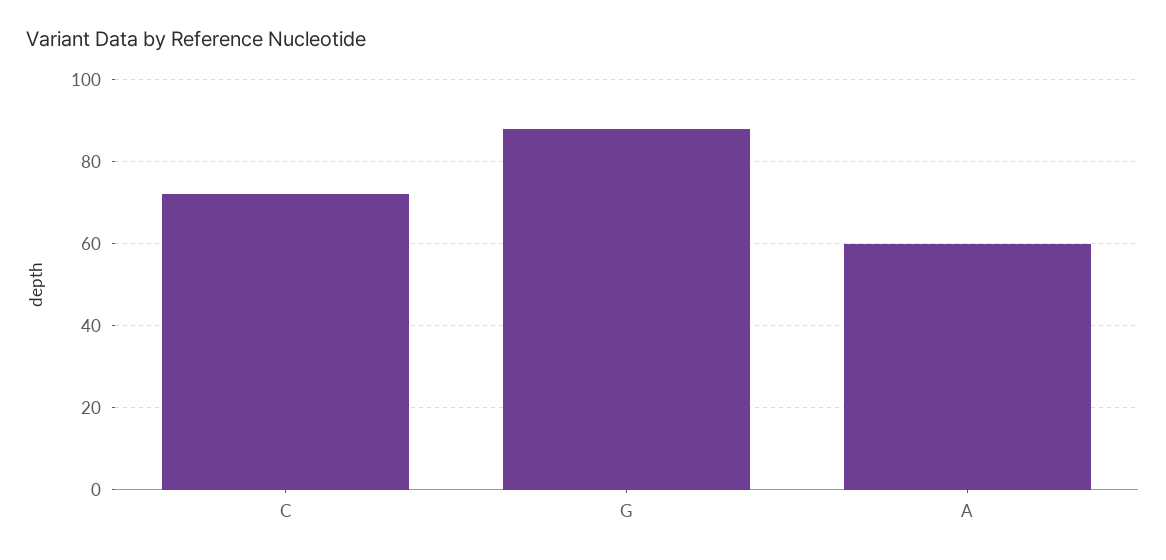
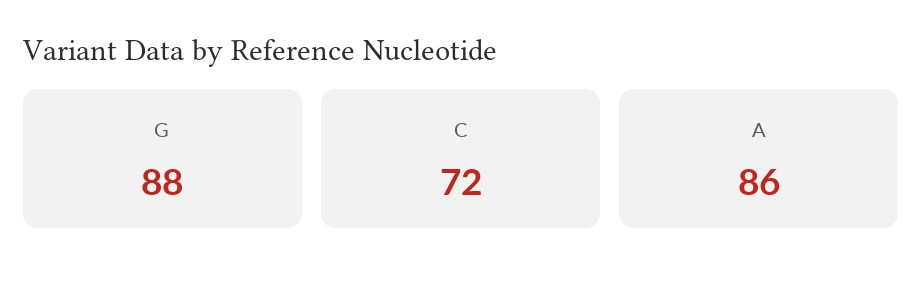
  {
    "C": 72,
    "G": 88,
-   "A": 60
+   "A": 86
  }

